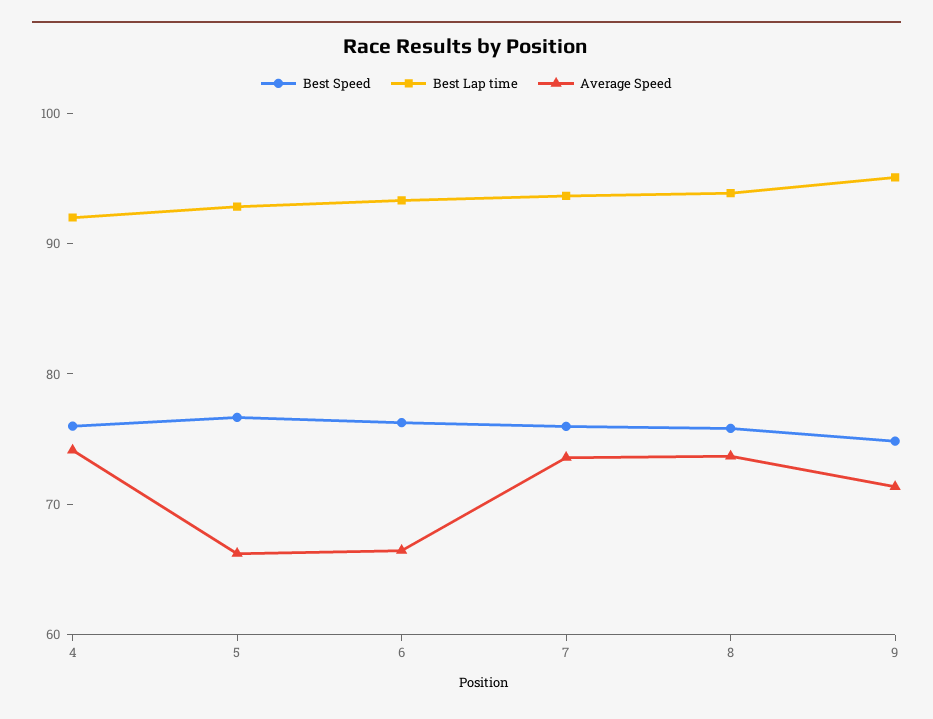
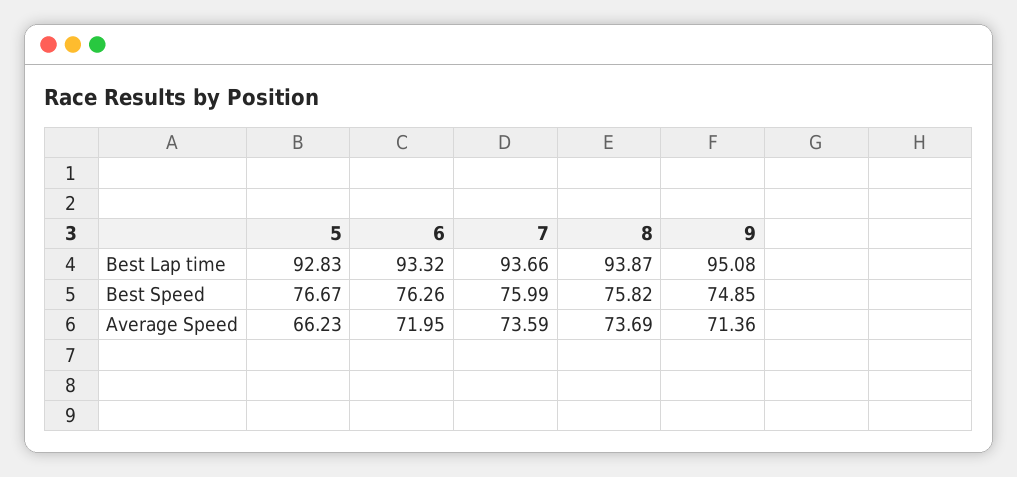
  {
    "Best Speed": {
-     "4": 76,
      "5": 76.67,
      "6": 76.26,
      "7": 75.99,
      "8": 75.82,
      "9": 74.85
    },
    "Best Lap time": {
-     "4": 92,
      "5": 92.83,
      "6": 93.32,
      "7": 93.66,
      "8": 93.87,
      "9": 95.08
    },
    "Average Speed": {
-     "4": 74,
      "5": 66.23,
-     "6": 66,
+     "6": 71.95,
      "7": 73.59,
      "8": 73.69,
      "9": 71.36
    }
  }

